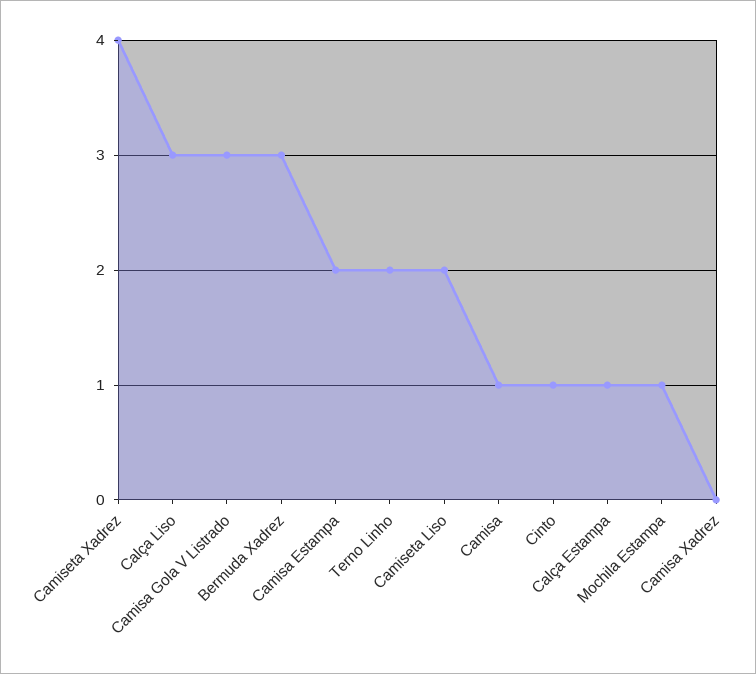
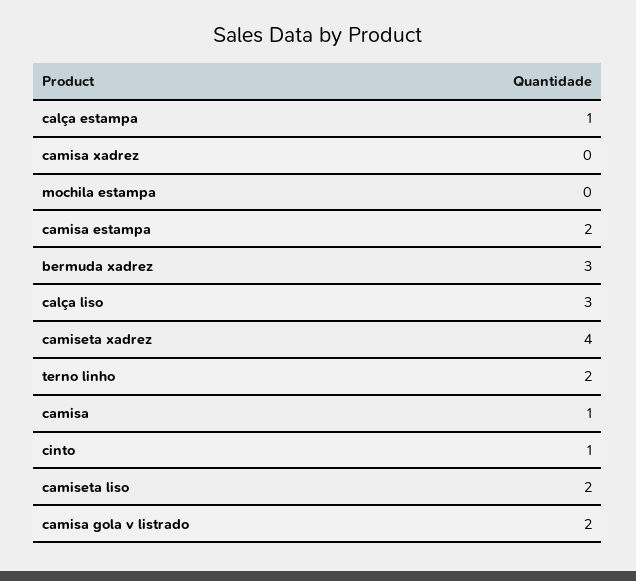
  {
    "Camiseta Xadrez": 4,
    "Calça Liso": 3,
-   "Camisa Gola V Listrado": 3,
+   "Camisa Gola V Listrado": 2,
    "Bermuda Xadrez": 3,
    "Camisa Estampa": 2,
    "Terno Linho": 2,
    "Camiseta Liso": 2,
    "Camisa": 1,
    "Cinto": 1,
    "Calça Estampa": 1,
-   "Mochila Estampa": 1,
+   "Mochila Estampa": 0,
    "Camisa Xadrez": 0
  }

